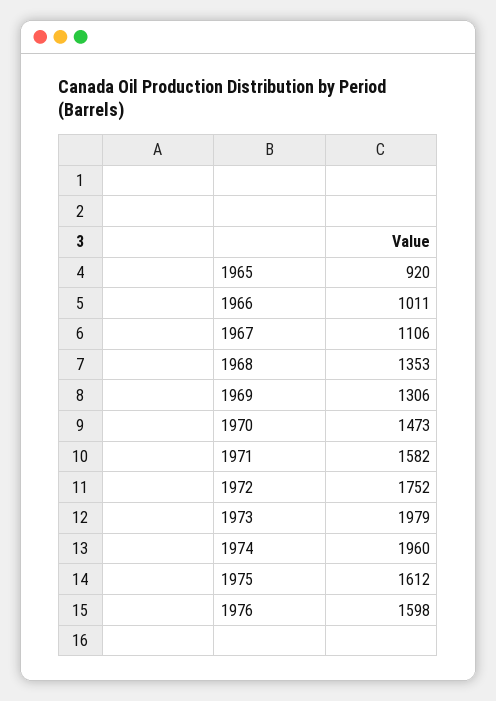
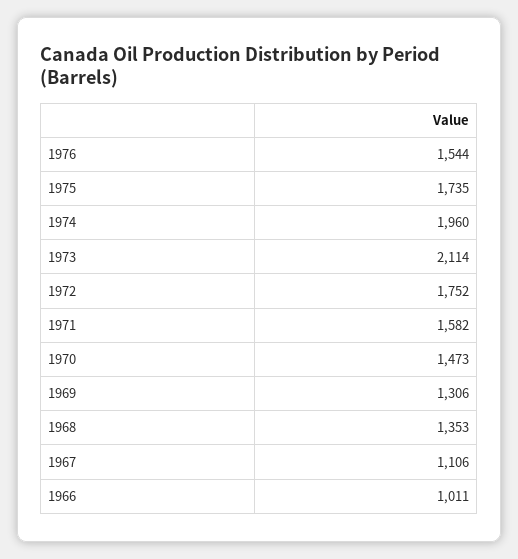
  {
-   "1965": 920,
    "1966": 1011,
    "1967": 1106,
    "1968": 1353,
    "1969": 1306,
    "1970": 1473,
    "1971": 1582,
    "1972": 1752,
-   "1973": 1979,
+   "1973": 2114,
    "1974": 1960,
-   "1975": 1612,
+   "1975": 1735,
-   "1976": 1598
+   "1976": 1544
  }

